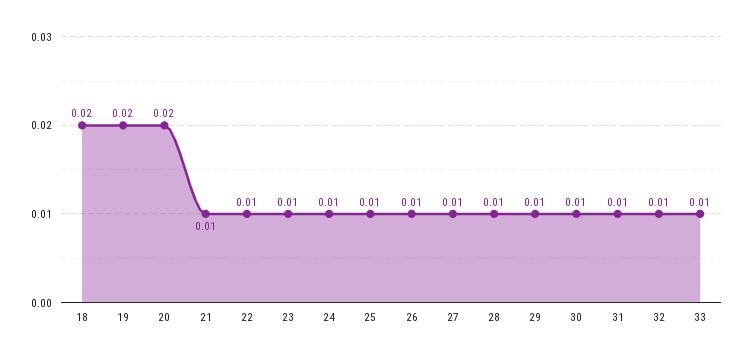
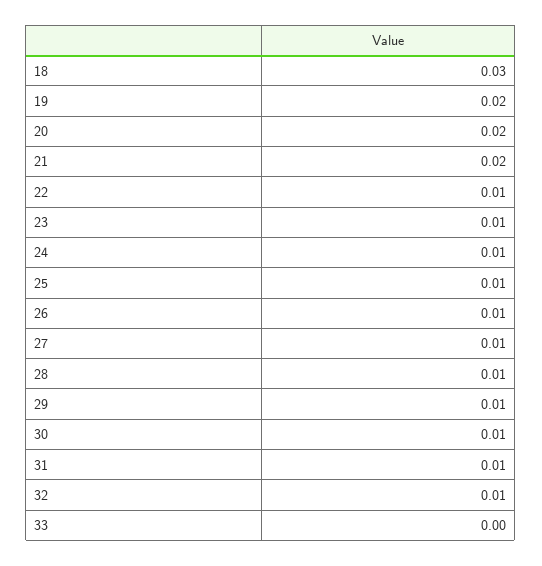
  {
-   "18": 0.02,
+   "18": 0.03,
    "19": 0.02,
    "20": 0.02,
-   "21": 0.01,
+   "21": 0.02,
    "22": 0.01,
    "23": 0.01,
    "24": 0.01,
    "25": 0.01,
    "26": 0.01,
    "27": 0.01,
    "28": 0.01,
    "29": 0.01,
    "30": 0.01,
    "31": 0.01,
    "32": 0.01,
-   "33": 0.01
+   "33": 0
  }

